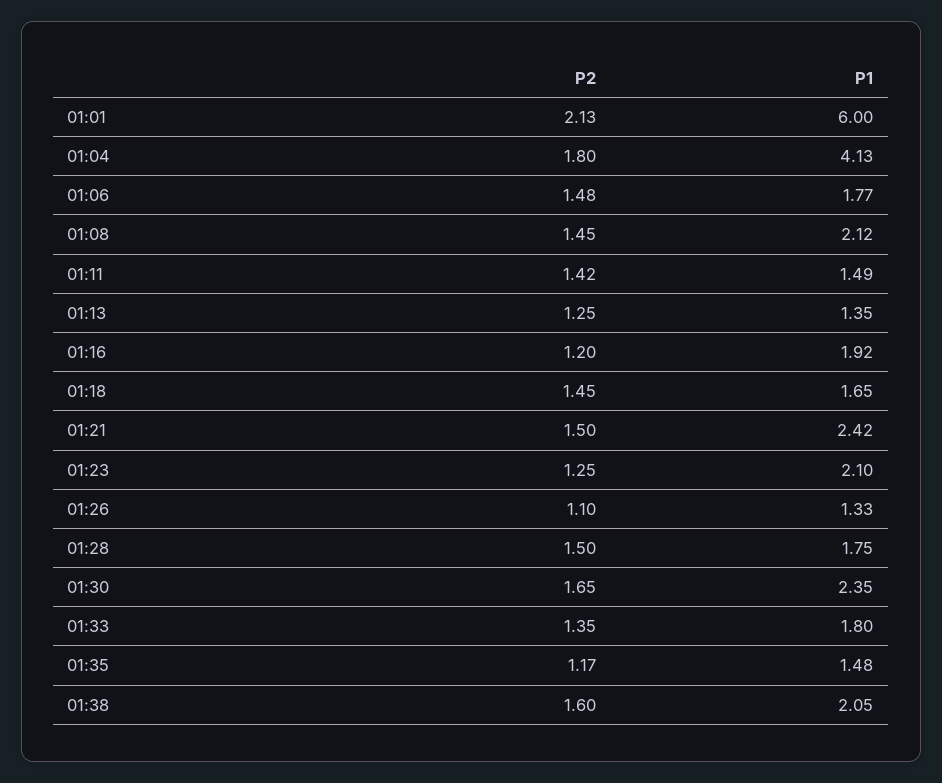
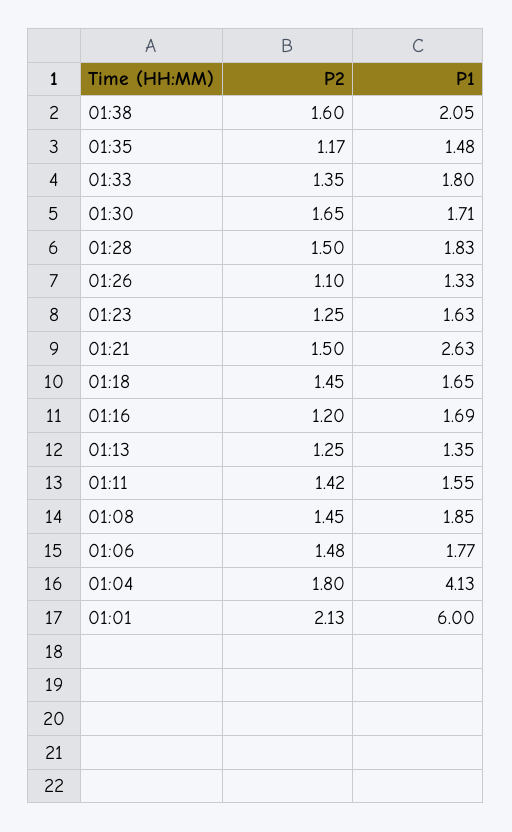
  {
    "P2": {
      "01:01": 2.13,
      "01:04": 1.8,
      "01:06": 1.48,
      "01:08": 1.45,
      "01:11": 1.42,
      "01:13": 1.25,
      "01:16": 1.2,
      "01:18": 1.45,
      "01:21": 1.5,
      "01:23": 1.25,
      "01:26": 1.1,
      "01:28": 1.5,
      "01:30": 1.65,
      "01:33": 1.35,
      "01:35": 1.17,
      "01:38": 1.6
    },
    "P1": {
      "01:01": 6,
      "01:04": 4.13,
      "01:06": 1.77,
-     "01:08": 2.12,
+     "01:08": 1.85,
-     "01:11": 1.49,
+     "01:11": 1.55,
      "01:13": 1.35,
-     "01:16": 1.92,
+     "01:16": 1.69,
      "01:18": 1.65,
-     "01:21": 2.42,
+     "01:21": 2.63,
-     "01:23": 2.1,
+     "01:23": 1.63,
      "01:26": 1.33,
-     "01:28": 1.75,
+     "01:28": 1.83,
-     "01:30": 2.35,
+     "01:30": 1.71,
      "01:33": 1.8,
      "01:35": 1.48,
      "01:38": 2.05
    }
  }

